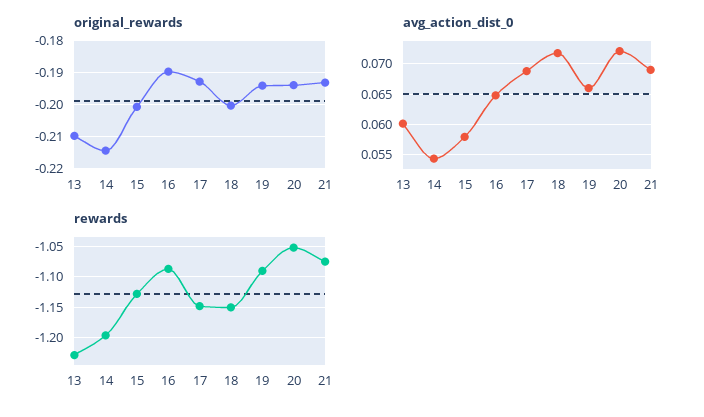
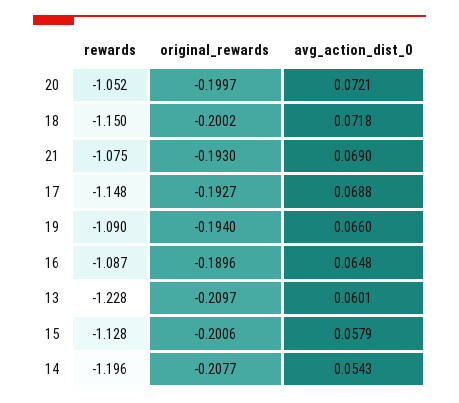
  {
    "original_rewards": {
      "13": -0.2097,
-     "14": -0.214,
+     "14": -0.2077,
      "15": -0.2006,
      "16": -0.1896,
      "17": -0.1927,
      "18": -0.2002,
      "19": -0.194,
-     "20": -0.194,
+     "20": -0.1997,
      "21": -0.193
    },
    "avg_action_dist_0": {
      "13": 0.0601,
      "14": 0.0543,
      "15": 0.0579,
      "16": 0.0648,
      "17": 0.0688,
      "18": 0.0718,
      "19": 0.066,
      "20": 0.0721,
      "21": 0.069
    },
    "rewards": {
      "13": -1.228,
      "14": -1.196,
      "15": -1.128,
      "16": -1.087,
      "17": -1.148,
      "18": -1.15,
      "19": -1.09,
      "20": -1.052,
      "21": -1.075
    }
  }

